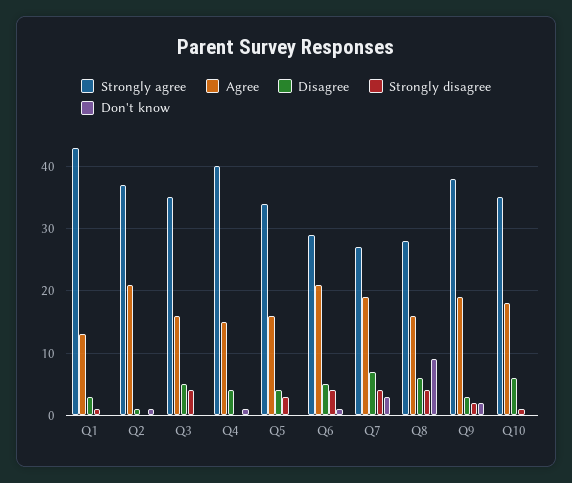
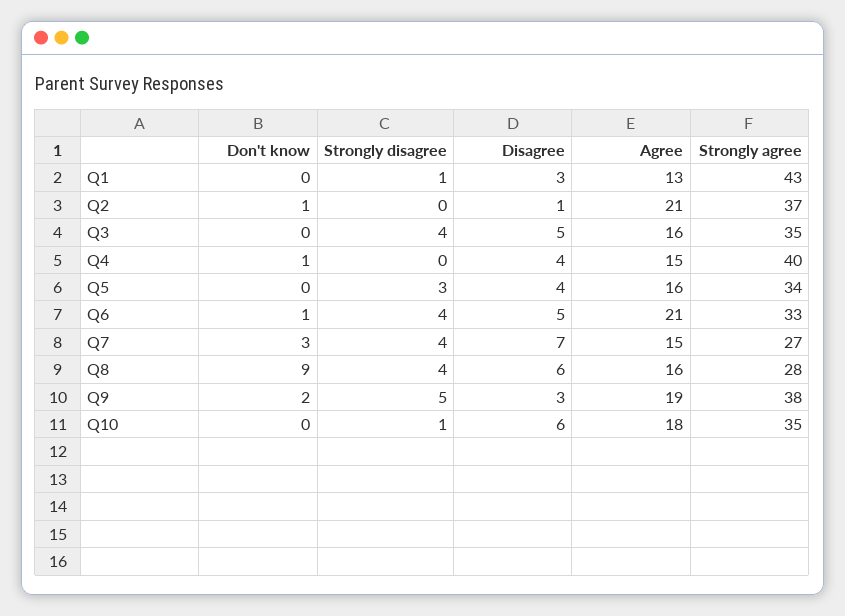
  {
    "Strongly agree": {
      "Q1": 43,
      "Q2": 37,
      "Q3": 35,
      "Q4": 40,
      "Q5": 34,
-     "Q6": 29,
+     "Q6": 33,
      "Q7": 27,
      "Q8": 28,
      "Q9": 38,
      "Q10": 35
    },
    "Agree": {
      "Q1": 13,
      "Q2": 21,
      "Q3": 16,
      "Q4": 15,
      "Q5": 16,
      "Q6": 21,
-     "Q7": 19,
+     "Q7": 15,
      "Q8": 16,
      "Q9": 19,
      "Q10": 18
    },
    "Disagree": {
      "Q1": 3,
      "Q2": 1,
      "Q3": 5,
      "Q4": 4,
      "Q5": 4,
      "Q6": 5,
      "Q7": 7,
      "Q8": 6,
      "Q9": 3,
      "Q10": 6
    },
    "Strongly disagree": {
      "Q1": 1,
      "Q2": 0,
      "Q3": 4,
      "Q4": 0,
      "Q5": 3,
      "Q6": 4,
      "Q7": 4,
      "Q8": 4,
-     "Q9": 2,
+     "Q9": 5,
      "Q10": 1
    },
    "Don't know": {
      "Q1": 0,
      "Q2": 1,
      "Q3": 0,
      "Q4": 1,
      "Q5": 0,
      "Q6": 1,
      "Q7": 3,
      "Q8": 9,
      "Q9": 2,
      "Q10": 0
    }
  }

